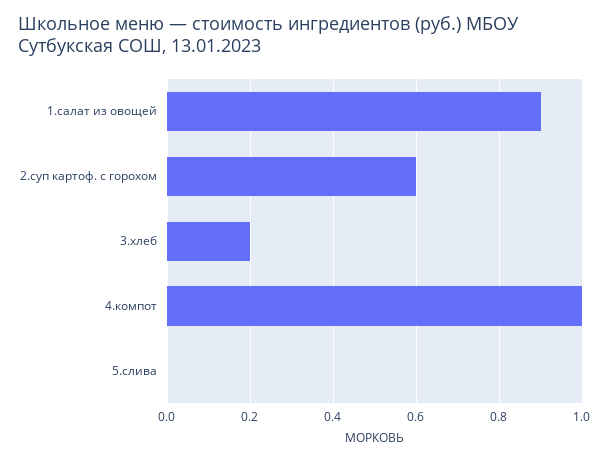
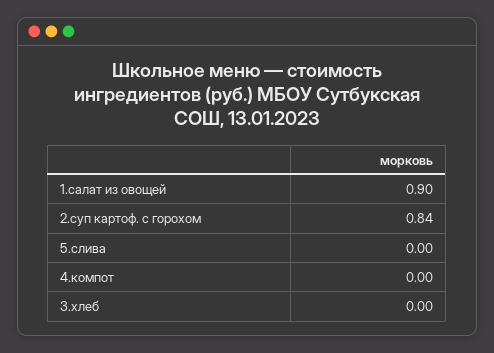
  {
    "1.салат из овощей": 0.9,
-   "2.суп картоф. с горохом": 0.6,
+   "2.суп картоф. с горохом": 0.84,
-   "3.хлеб": 0.2,
+   "3.хлеб": 0,
-   "4.компот": 1,
+   "4.компот": 0,
    "5.слива": 0
  }

